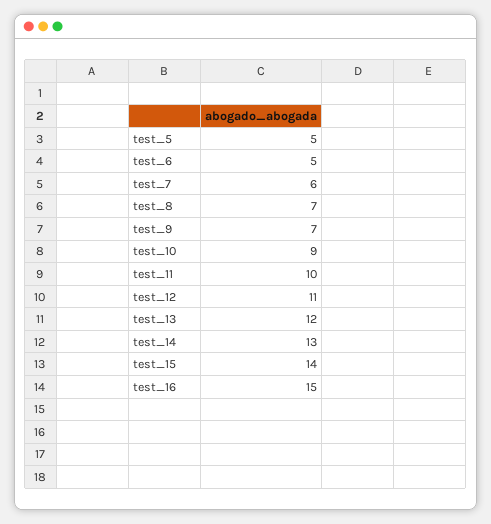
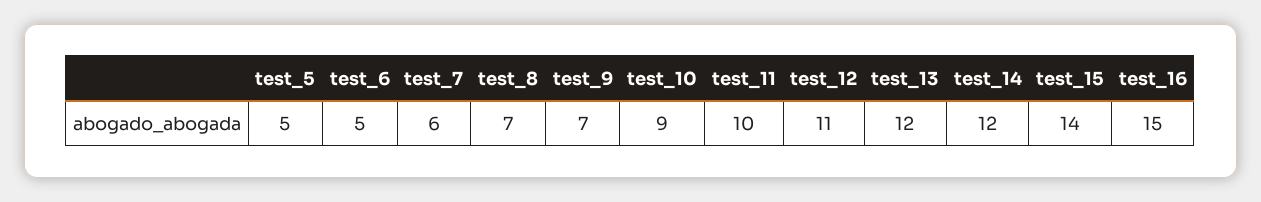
  {
    "test_5": 5,
    "test_6": 5,
    "test_7": 6,
    "test_8": 7,
    "test_9": 7,
    "test_10": 9,
    "test_11": 10,
    "test_12": 11,
    "test_13": 12,
-   "test_14": 13,
+   "test_14": 12,
    "test_15": 14,
    "test_16": 15
  }

